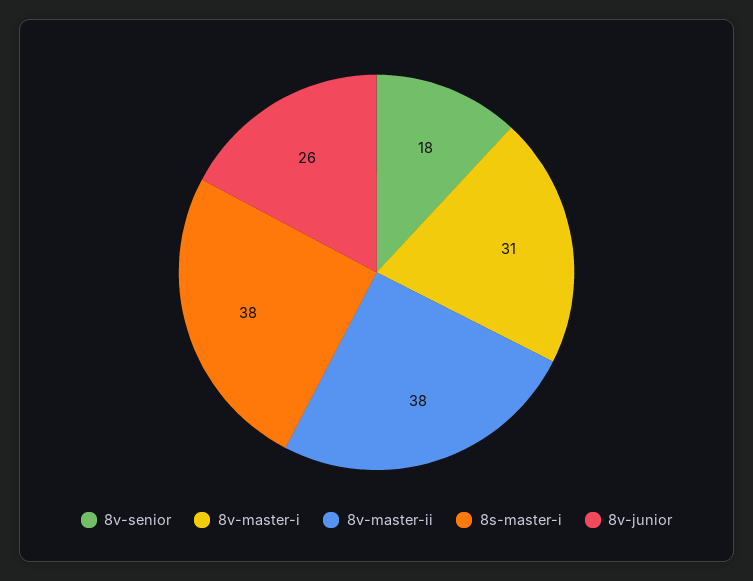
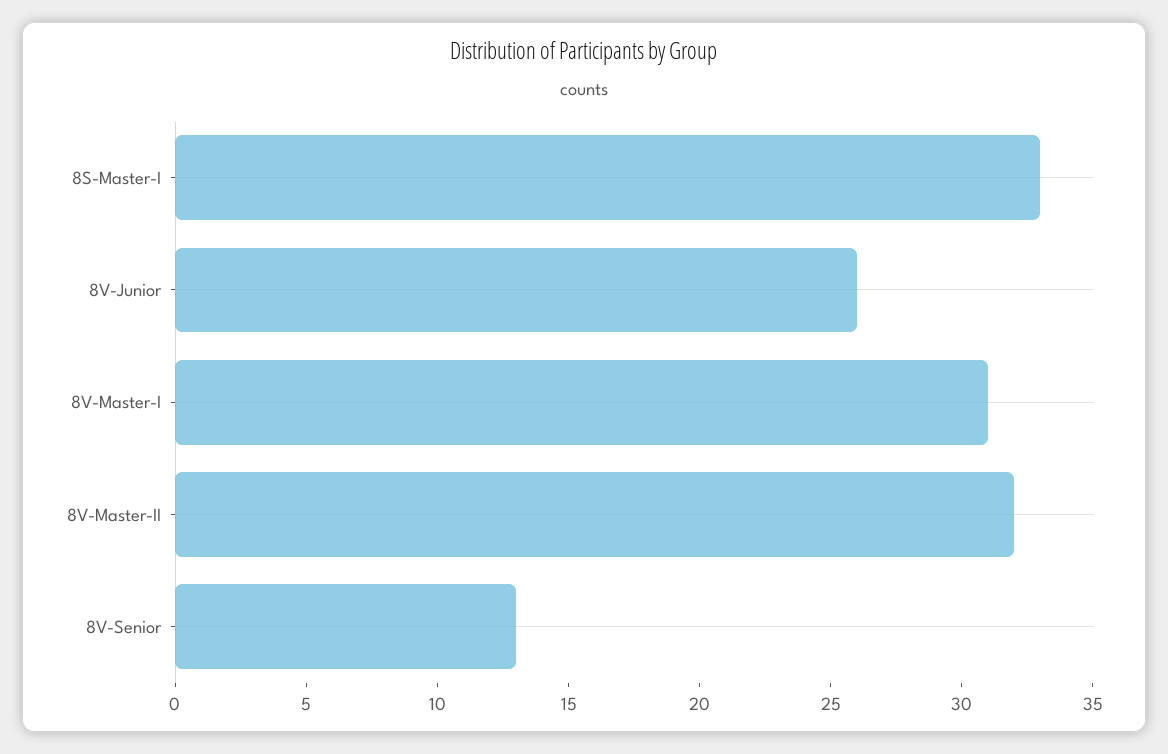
  {
-   "8v-senior": 18,
+   "8v-senior": 13,
    "8v-master-i": 31,
-   "8v-master-ii": 38,
+   "8v-master-ii": 32,
-   "8s-master-i": 38,
+   "8s-master-i": 33,
    "8v-junior": 26
  }

